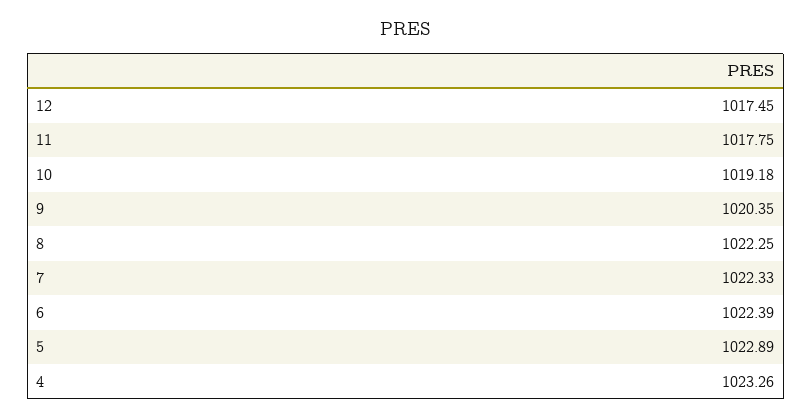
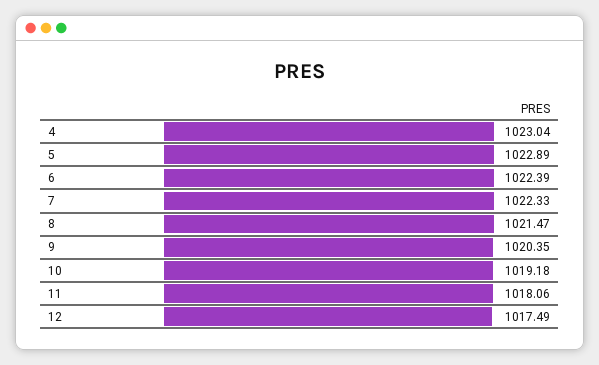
  {
-   "12": 1017.45,
+   "12": 1017.49,
-   "11": 1017.75,
+   "11": 1018.06,
    "10": 1019.18,
    "9": 1020.35,
-   "8": 1022.25,
+   "8": 1021.47,
    "7": 1022.33,
    "6": 1022.39,
    "5": 1022.89,
-   "4": 1023.26
+   "4": 1023.04
  }

